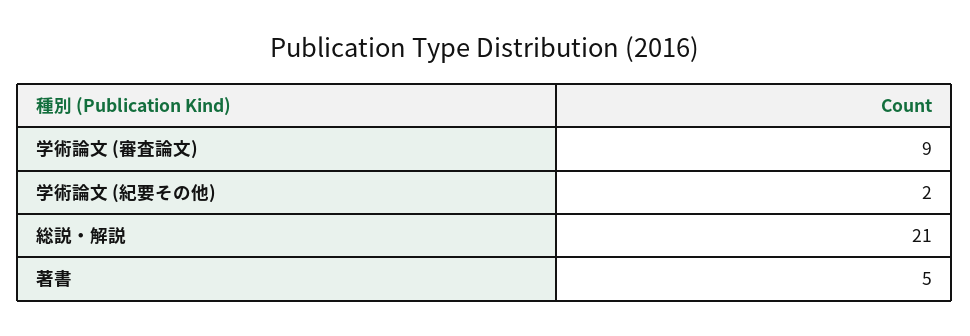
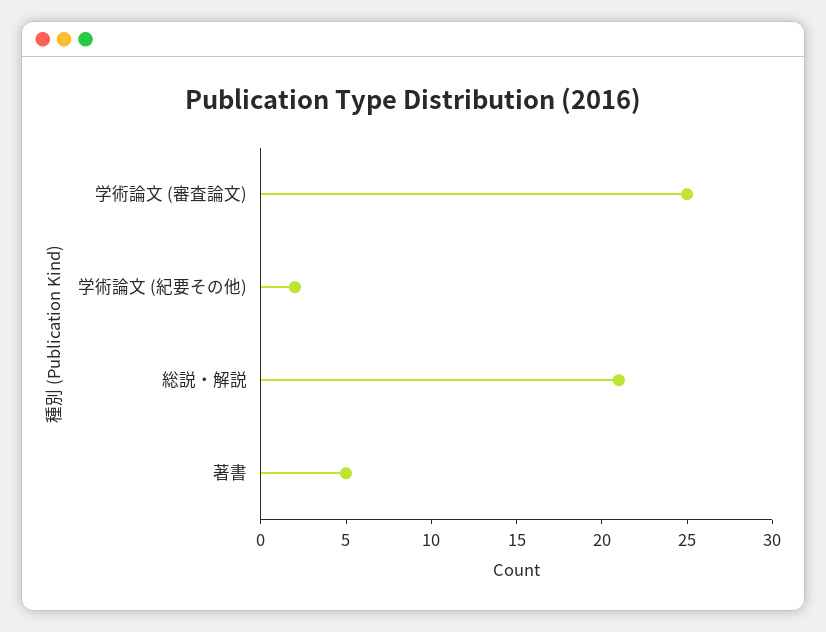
  {
-   "学術論文 (審査論文)": 9,
+   "学術論文 (審査論文)": 25,
    "学術論文 (紀要その他)": 2,
    "総説・解説": 21,
    "著書": 5
  }

